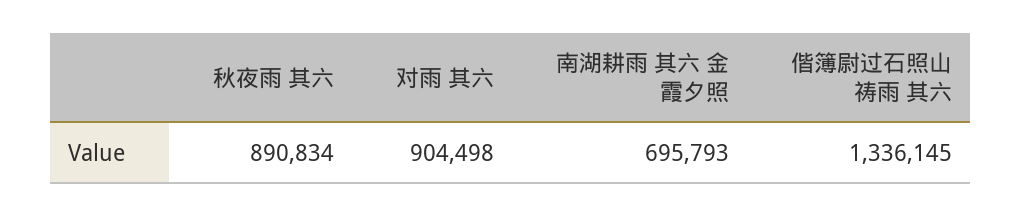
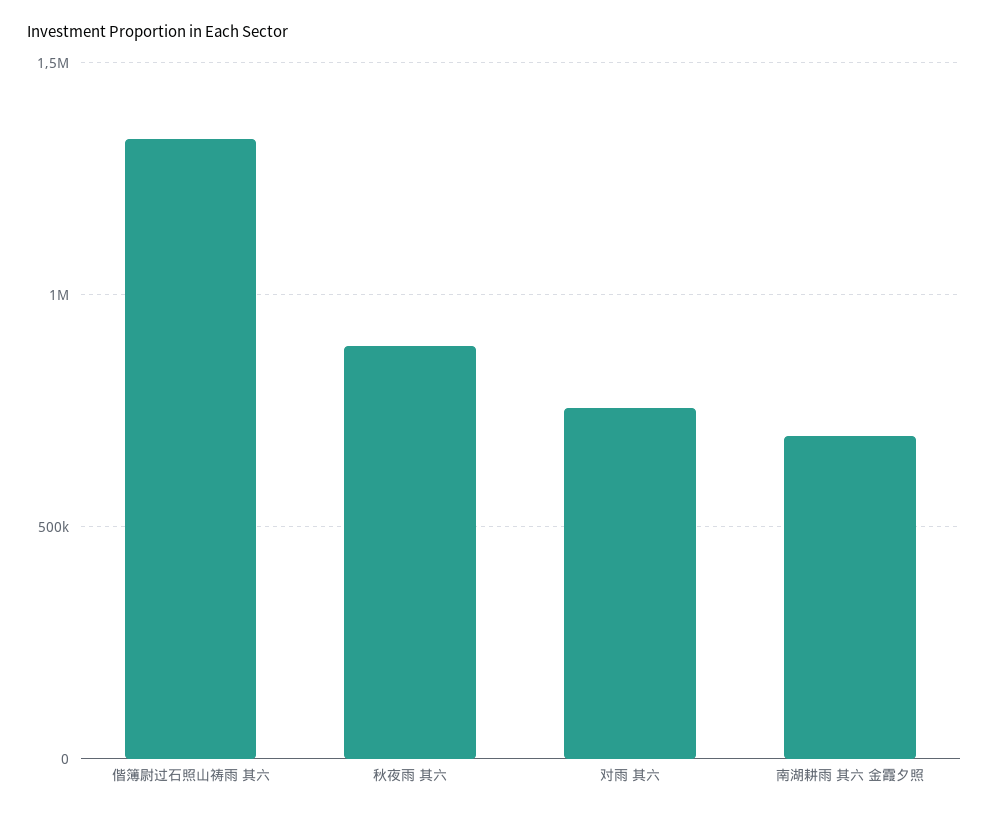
  {
    "秋夜雨 其六": 890834,
-   "对雨 其六": 904498,
+   "对雨 其六": 750000,
    "南湖耕雨 其六 金霞夕照": 695793,
    "偕簿尉过石照山祷雨 其六": 1336145
  }

